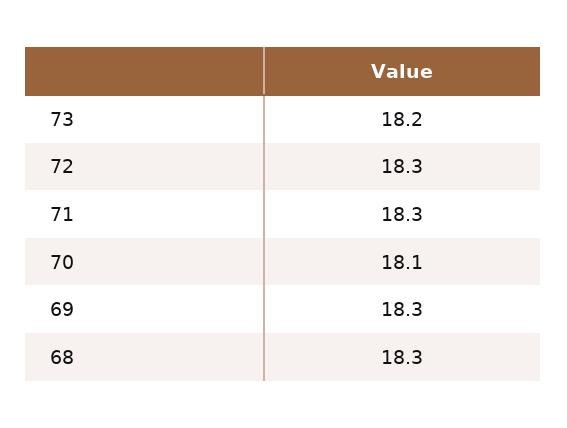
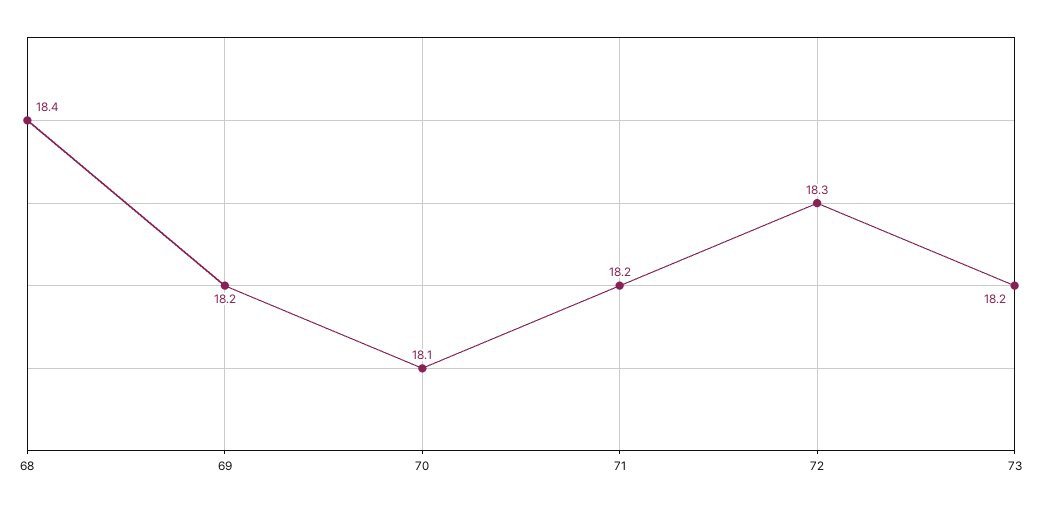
  {
    "73": 18.2,
    "72": 18.3,
-   "71": 18.3,
+   "71": 18.2,
    "70": 18.1,
-   "69": 18.3,
+   "69": 18.2,
-   "68": 18.3
+   "68": 18.4
  }

